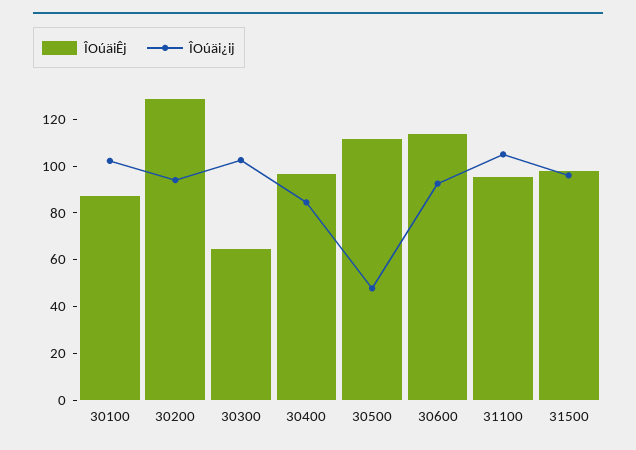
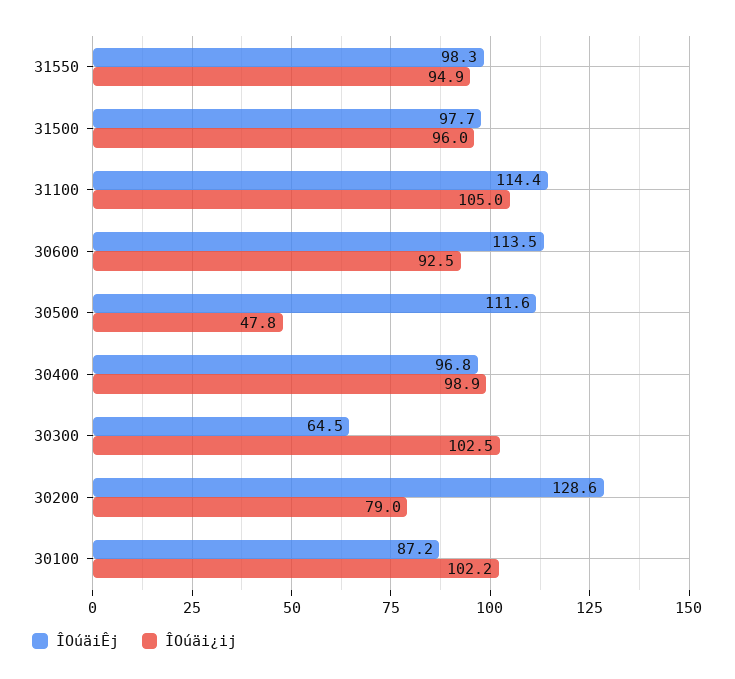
  {
    "ÎOúäiÊj": {
      "30100": 87.2,
      "30200": 128.6,
      "30300": 64.5,
      "30400": 96.8,
      "30500": 111.6,
      "30600": 113.5,
-     "31100": 95,
+     "31100": 114.4,
-     "31500": 97.7
+     "31500": 97.7,
+     "31550": 98.3
    },
    "ÎOúäi¿ij": {
      "30100": 102.2,
-     "30200": 95,
+     "30200": 79,
      "30300": 102.5,
-     "30400": 85,
+     "30400": 98.9,
      "30500": 47.8,
      "30600": 92.5,
      "31100": 105,
-     "31500": 96
+     "31500": 96,
+     "31550": 94.9
    }
  }

